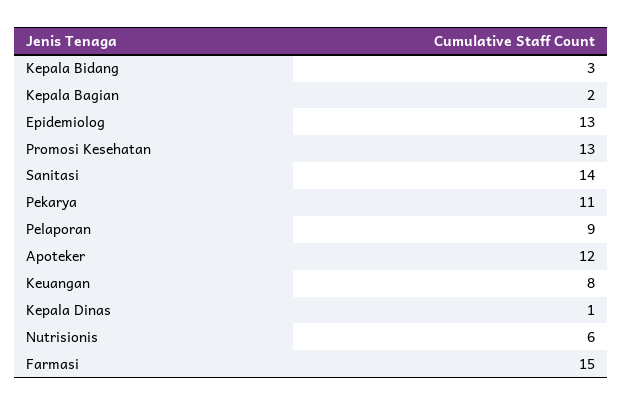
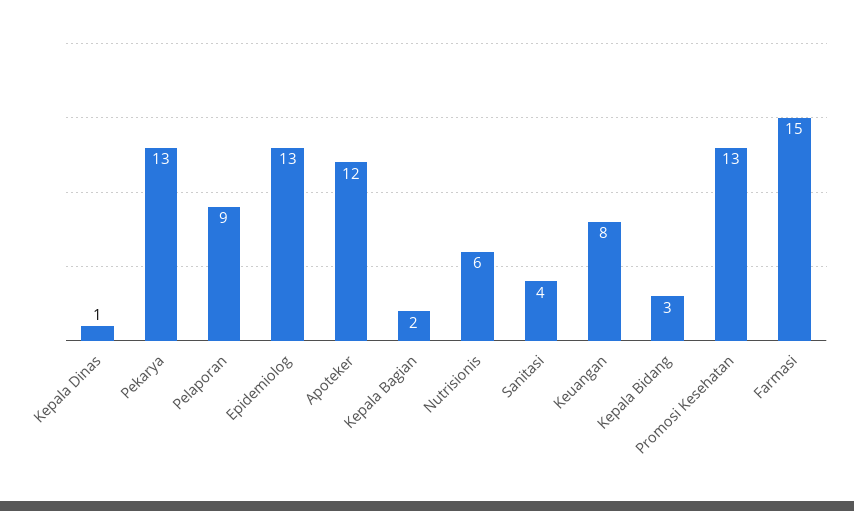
  {
    "Kepala Bidang": 3,
    "Kepala Bagian": 2,
    "Epidemiolog": 13,
    "Promosi Kesehatan": 13,
-   "Sanitasi": 14,
+   "Sanitasi": 4,
-   "Pekarya": 11,
+   "Pekarya": 13,
    "Pelaporan": 9,
    "Apoteker": 12,
    "Keuangan": 8,
    "Kepala Dinas": 1,
    "Nutrisionis": 6,
    "Farmasi": 15
  }

